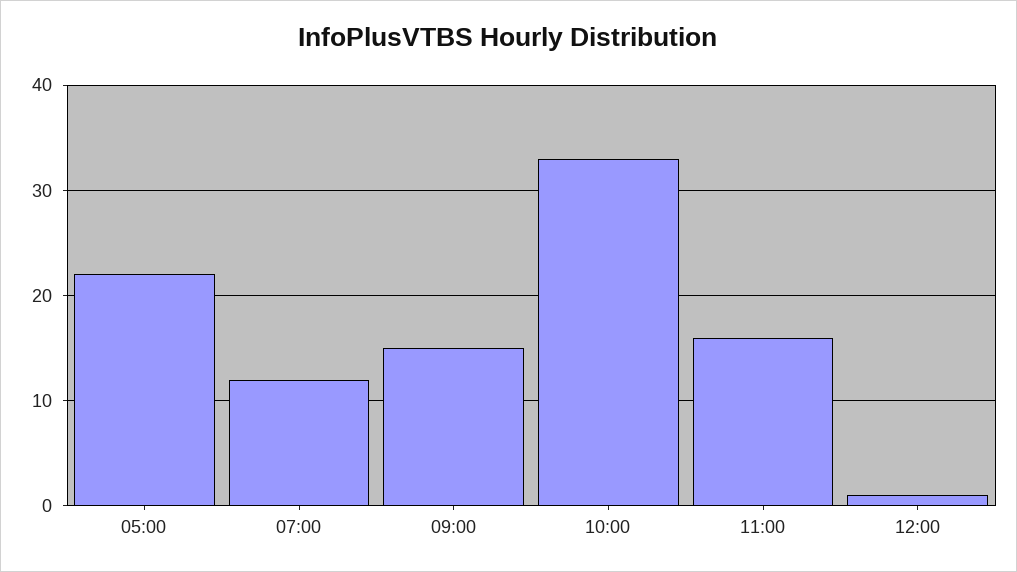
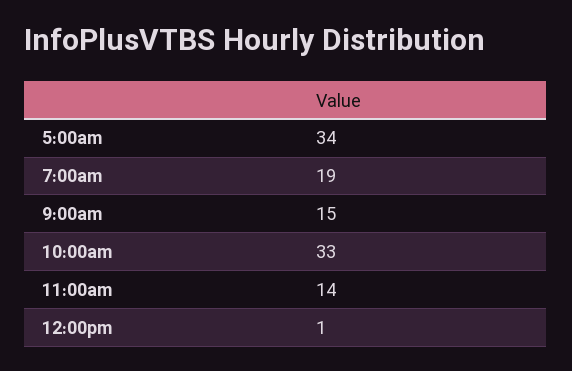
  {
-   "05:00": 22,
+   "05:00": 34,
-   "07:00": 12,
+   "07:00": 19,
    "09:00": 15,
    "10:00": 33,
-   "11:00": 16,
+   "11:00": 14,
    "12:00": 1
  }

